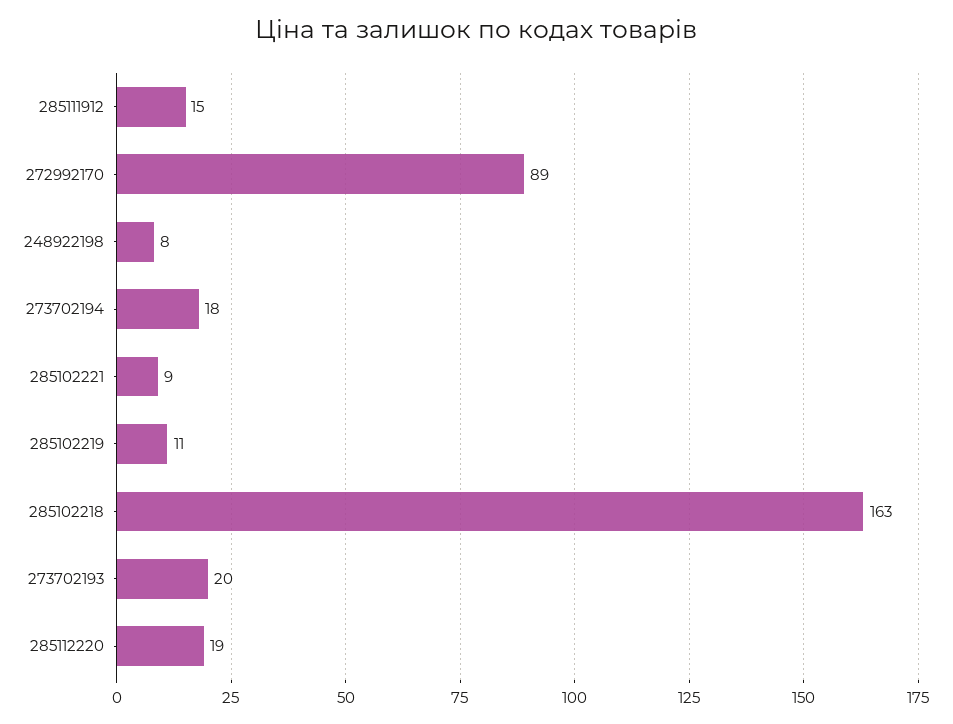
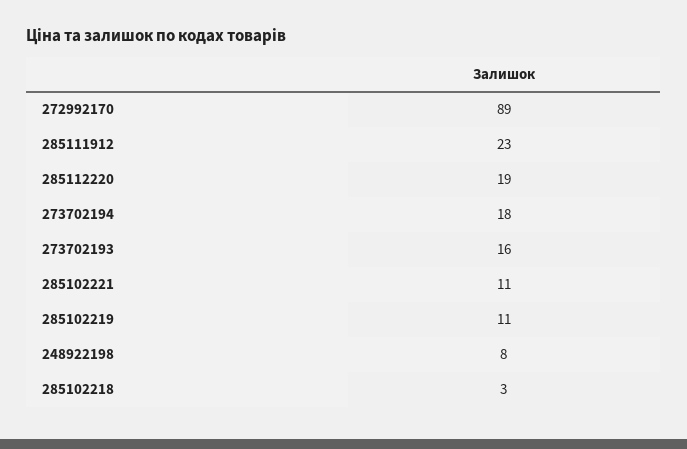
  {
-   "285111912": 15,
+   "285111912": 23,
    "272992170": 89,
    "248922198": 8,
    "273702194": 18,
-   "285102221": 9,
+   "285102221": 11,
    "285102219": 11,
-   "285102218": 163,
+   "285102218": 3,
-   "273702193": 20,
+   "273702193": 16,
    "285112220": 19
  }

